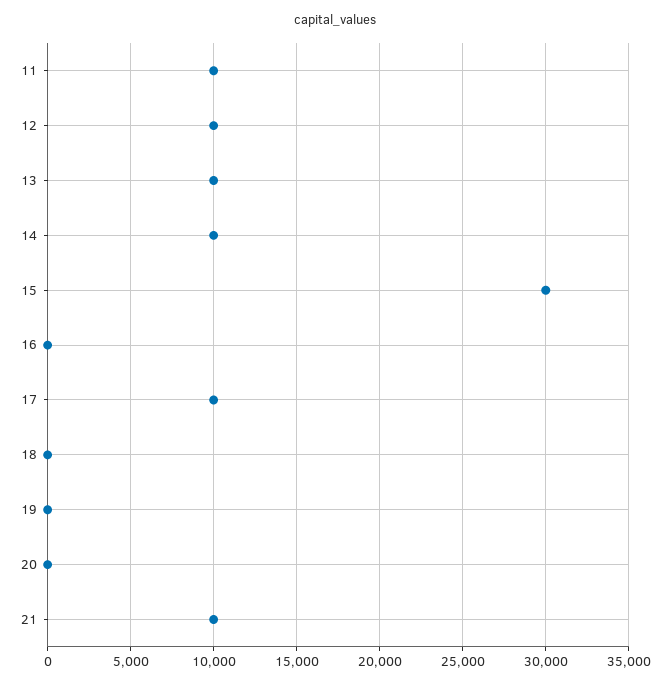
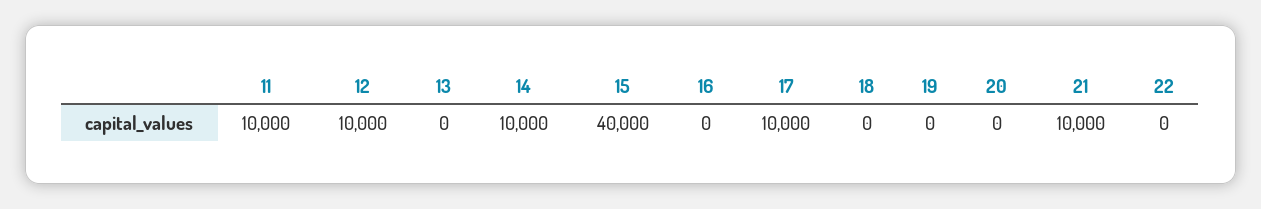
  {
    "11": 10000,
    "12": 10000,
-   "13": 10000,
+   "13": 0,
    "14": 10000,
-   "15": 30000,
+   "15": 40000,
    "16": 0,
    "17": 10000,
    "18": 0,
    "19": 0,
    "20": 0,
-   "21": 10000
+   "21": 10000,
+   "22": 0
  }

